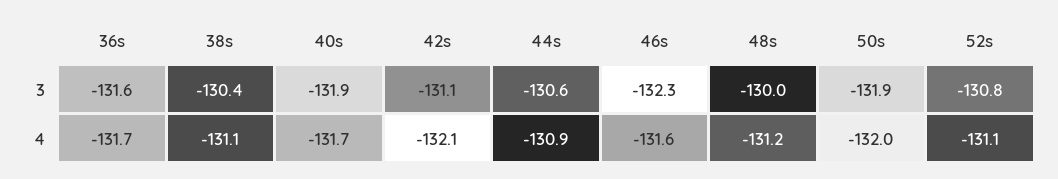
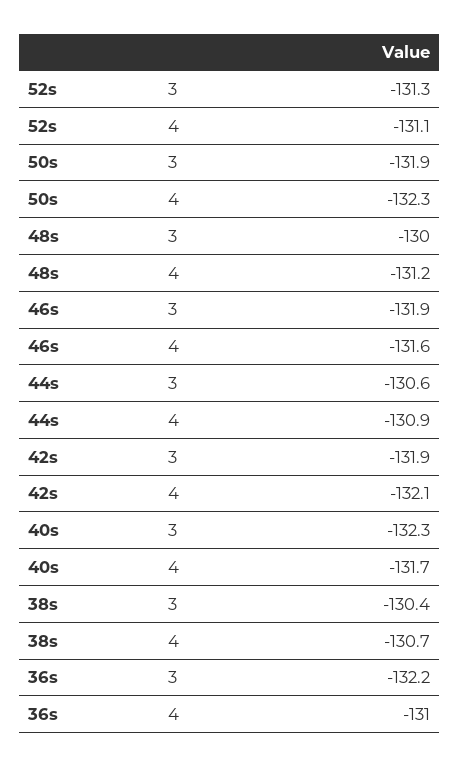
  {
    "36s": {
-     "3": -131.6,
+     "3": -132.2,
-     "4": -131.7
+     "4": -131
    },
    "38s": {
      "3": -130.4,
-     "4": -131.1
+     "4": -130.7
    },
    "40s": {
-     "3": -131.9,
+     "3": -132.3,
      "4": -131.7
    },
    "42s": {
-     "3": -131.1,
+     "3": -131.9,
      "4": -132.1
    },
    "44s": {
      "3": -130.6,
      "4": -130.9
    },
    "46s": {
-     "3": -132.3,
+     "3": -131.9,
      "4": -131.6
    },
    "48s": {
      "3": -130,
      "4": -131.2
    },
    "50s": {
      "3": -131.9,
-     "4": -132
+     "4": -132.3
    },
    "52s": {
-     "3": -130.8,
+     "3": -131.3,
      "4": -131.1
    }
  }

